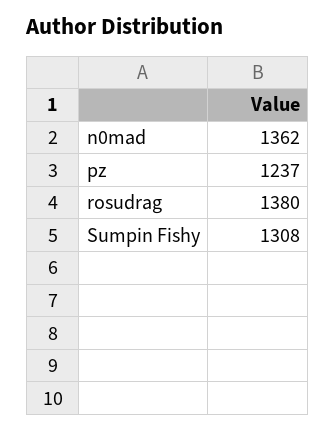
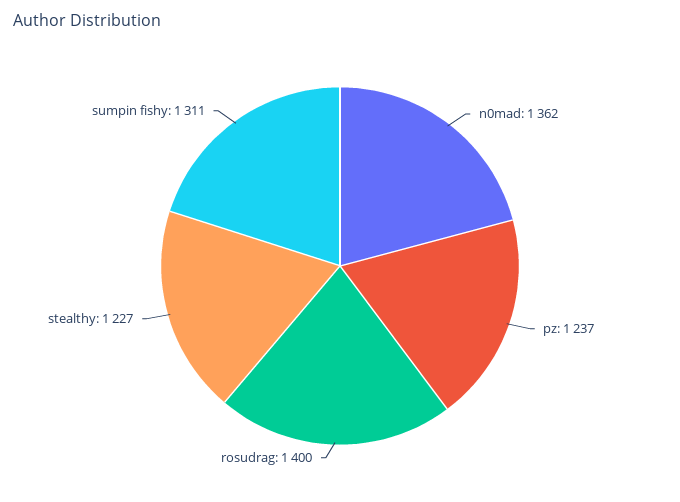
  {
    "n0mad": 1362,
    "pz": 1237,
-   "rosudrag": 1380,
+   "rosudrag": 1400,
-   "Sumpin Fishy": 1308
+   "Sumpin Fishy": 1311,
+   "stealthy": 1227
  }

